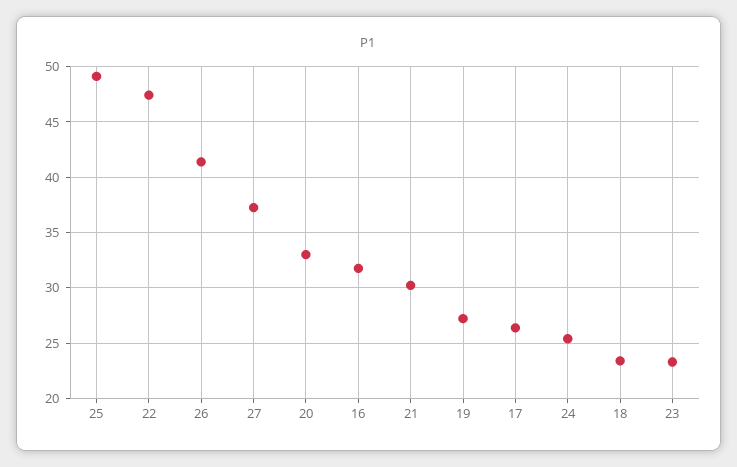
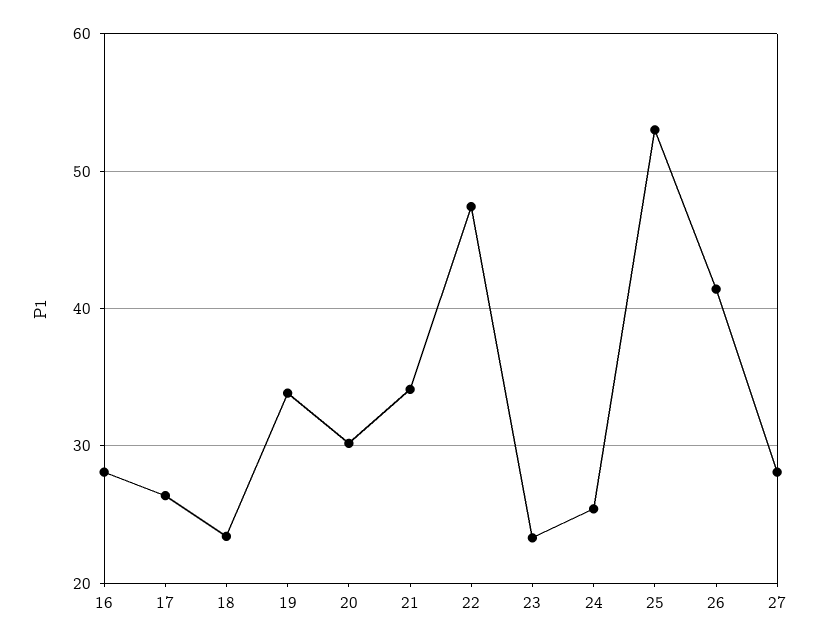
  {
-   "25": 49,
+   "25": 53,
    "22": 47,
    "26": 41,
-   "27": 37,
+   "27": 28,
-   "20": 33,
+   "20": 30,
-   "16": 32,
+   "16": 28,
-   "21": 30,
+   "21": 34,
-   "19": 27,
+   "19": 34,
    "17": 26,
    "24": 25,
    "18": 23,
    "23": 23
  }

